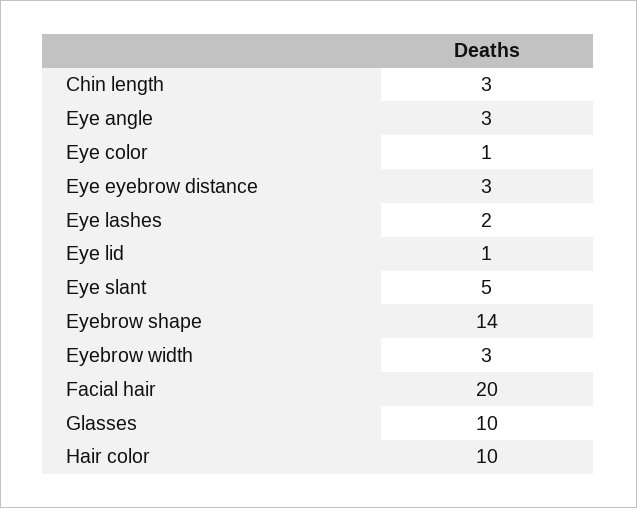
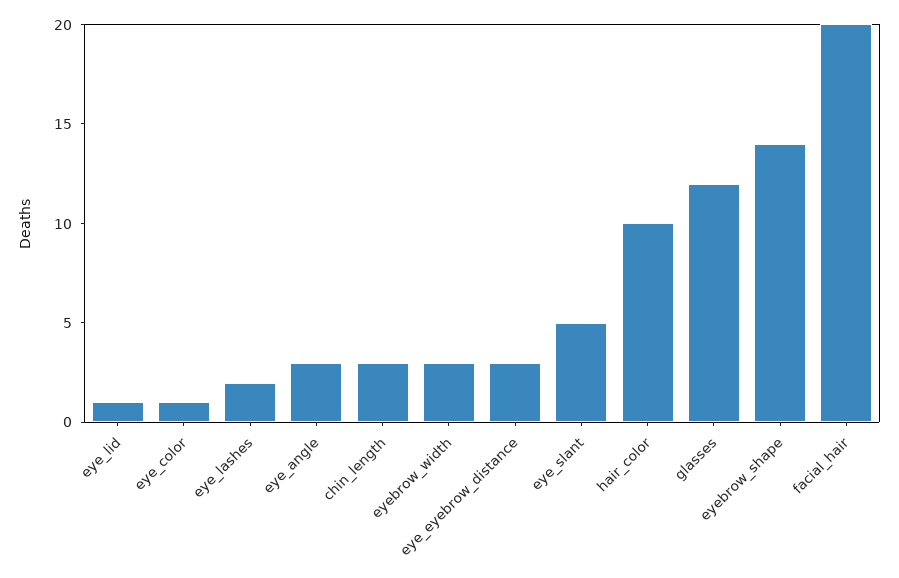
  {
    "Chin length": 3,
    "Eye angle": 3,
    "Eye color": 1,
    "Eye eyebrow distance": 3,
    "Eye lashes": 2,
    "Eye lid": 1,
    "Eye slant": 5,
    "Eyebrow shape": 14,
    "Eyebrow width": 3,
    "Facial hair": 20,
-   "Glasses": 10,
+   "Glasses": 12,
    "Hair color": 10
  }

